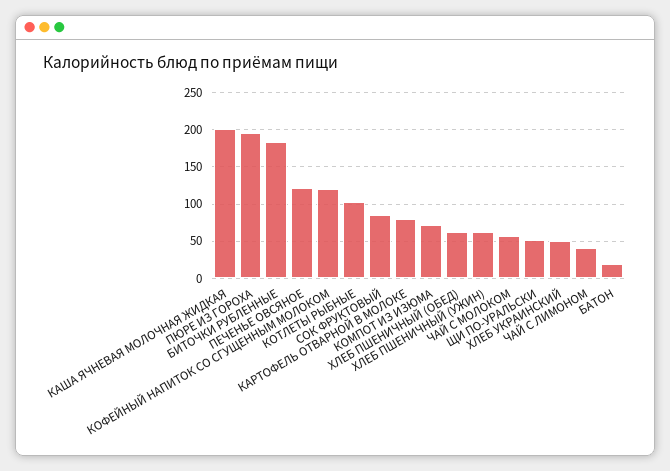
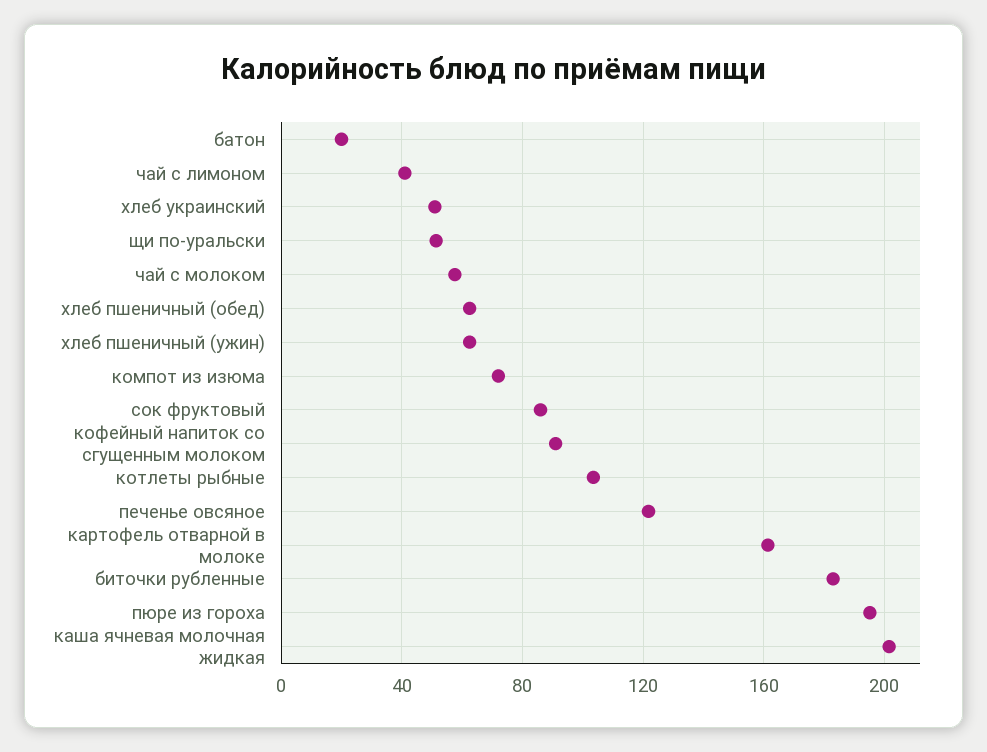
  {
    "КАША ЯЧНЕВАЯ МОЛОЧНАЯ ЖИДКАЯ": 200,
    "ПЮРЕ ИЗ ГОРОХА": 195,
    "БИТОЧКИ РУБЛЕННЫЕ": 185,
    "ПЕЧЕНЬЕ ОВСЯНОЕ": 120,
-   "КОФЕЙНЫЙ НАПИТОК СО СГУЩЕННЫМ МОЛОКОМ": 120,
+   "КОФЕЙНЫЙ НАПИТОК СО СГУЩЕННЫМ МОЛОКОМ": 90,
    "КОТЛЕТЫ РЫБНЫЕ": 105,
    "СОК ФРУКТОВЫЙ": 85,
-   "КАРТОФЕЛЬ ОТВАРНОЙ В МОЛОКЕ": 80,
+   "КАРТОФЕЛЬ ОТВАРНОЙ В МОЛОКЕ": 160,
    "КОМПОТ ИЗ ИЗЮМА": 70,
    "ХЛЕБ ПШЕНИЧНЫЙ (ОБЕД)": 65,
    "ХЛЕБ ПШЕНИЧНЫЙ (УЖИН)": 65,
    "ЧАЙ С МОЛОКОМ": 60,
    "ЩИ ПО-УРАЛЬСКИ": 50,
    "ХЛЕБ УКРАИНСКИЙ": 50,
    "ЧАЙ С ЛИМОНОМ": 40,
    "БАТОН": 20
  }

